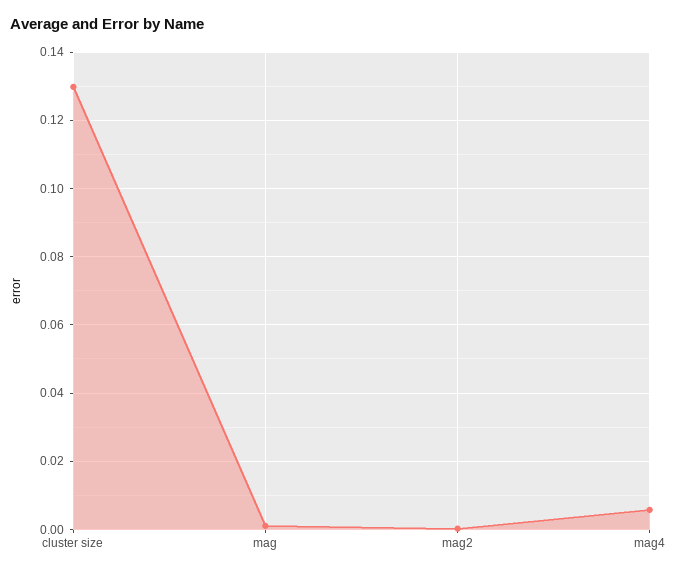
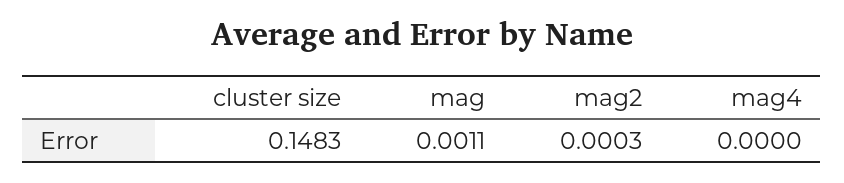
  {
-   "cluster size": 0.13,
+   "cluster size": 0.1483,
    "mag": 0.0011,
    "mag2": 0.0003,
-   "mag4": 0.006
+   "mag4": 0
  }

